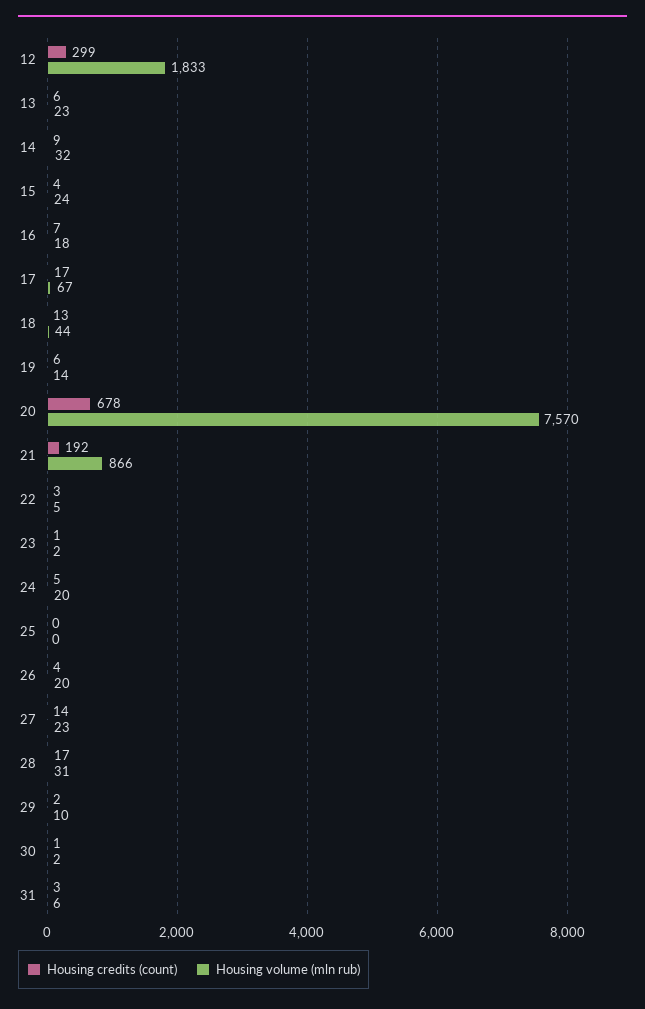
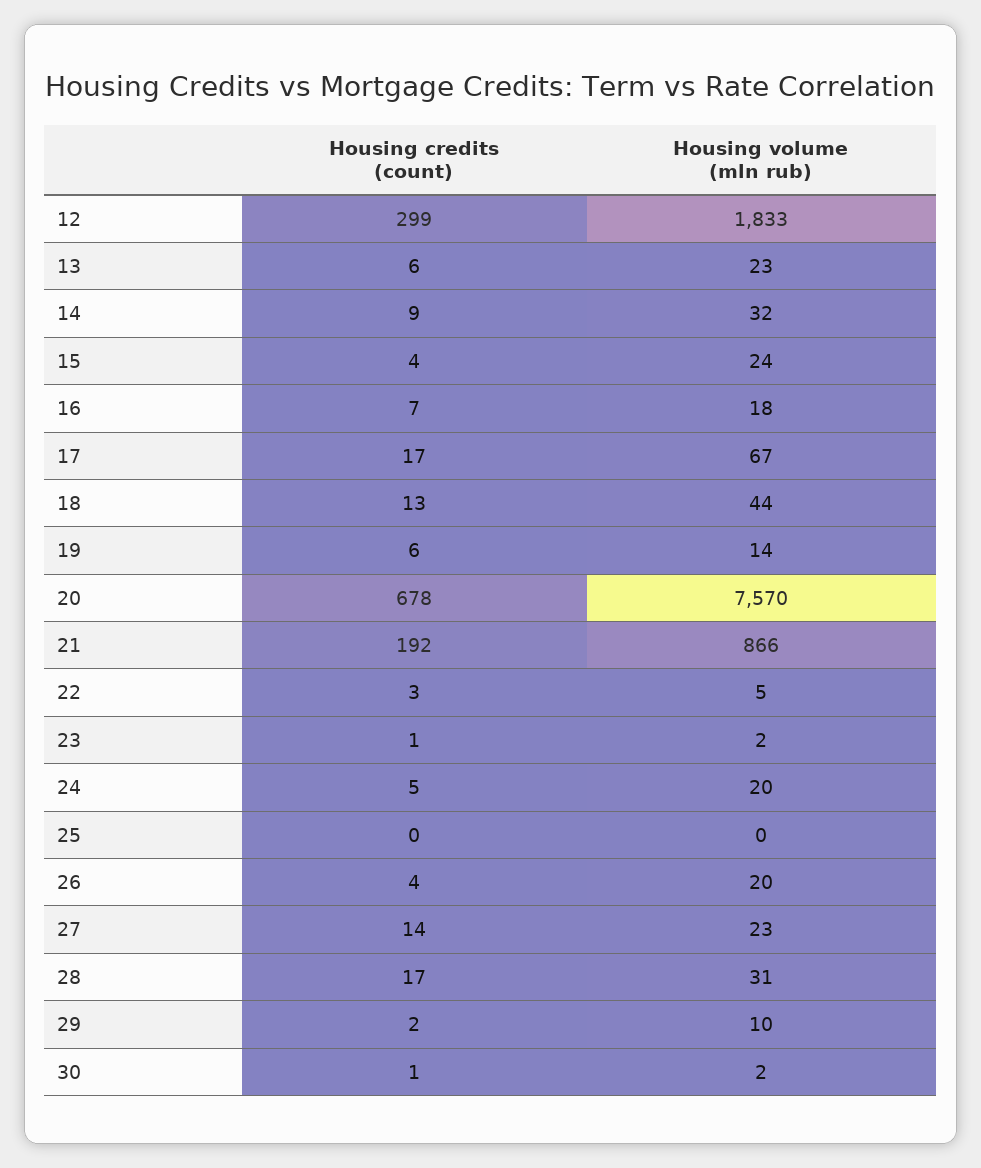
  {
    "Housing credits (count)": {
      "12": 299,
      "13": 6,
      "14": 9,
      "15": 4,
      "16": 7,
      "17": 17,
      "18": 13,
      "19": 6,
      "20": 678,
      "21": 192,
      "22": 3,
      "23": 1,
      "24": 5,
      "25": 0,
      "26": 4,
      "27": 14,
      "28": 17,
      "29": 2,
-     "30": 1,
+     "30": 1
-     "31": 3
    },
    "Housing volume (mln rub)": {
      "12": 1833,
      "13": 23,
      "14": 32,
      "15": 24,
      "16": 18,
      "17": 67,
      "18": 44,
      "19": 14,
      "20": 7570,
      "21": 866,
      "22": 5,
      "23": 2,
      "24": 20,
      "25": 0,
      "26": 20,
      "27": 23,
      "28": 31,
      "29": 10,
-     "30": 2,
+     "30": 2
-     "31": 6
    }
  }

